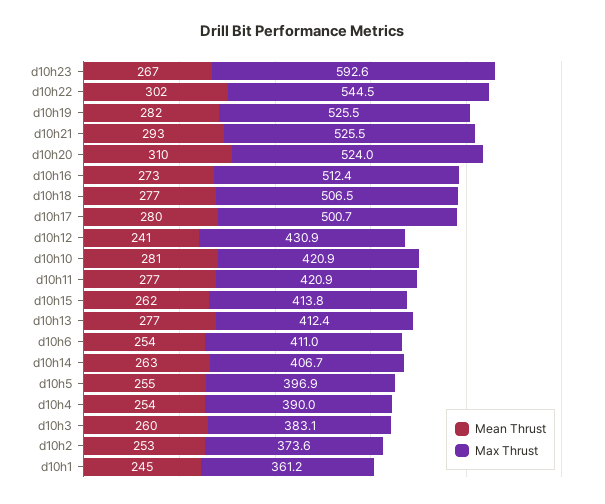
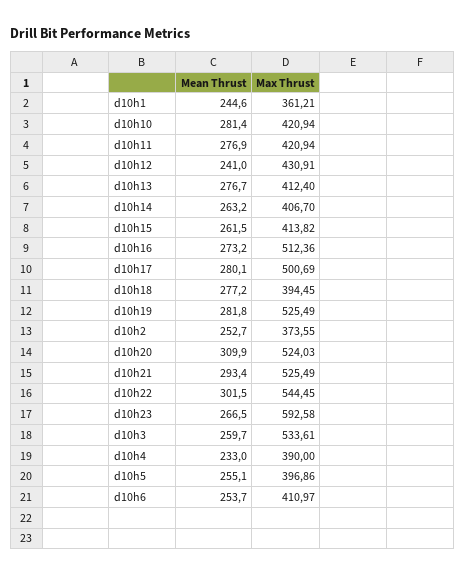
  {
    "Mean Thrust": {
      "d10h23": 266.5,
      "d10h22": 301.5,
      "d10h19": 281.8,
      "d10h21": 293.4,
      "d10h20": 309.9,
      "d10h16": 273.2,
      "d10h18": 277.2,
      "d10h17": 280.1,
      "d10h12": 241,
      "d10h10": 281.4,
      "d10h11": 276.9,
      "d10h15": 261.5,
      "d10h13": 276.7,
      "d10h6": 253.7,
      "d10h14": 263.2,
      "d10h5": 255.1,
-     "d10h4": 254,
+     "d10h4": 233,
      "d10h3": 259.7,
      "d10h2": 252.7,
      "d10h1": 244.6
    },
    "Max Thrust": {
      "d10h23": 592.58,
      "d10h22": 544.45,
      "d10h19": 525.49,
      "d10h21": 525.49,
      "d10h20": 524.03,
      "d10h16": 512.36,
-     "d10h18": 506.5,
+     "d10h18": 394.45,
      "d10h17": 500.69,
      "d10h12": 430.91,
      "d10h10": 420.94,
      "d10h11": 420.94,
      "d10h15": 413.82,
      "d10h13": 412.4,
      "d10h6": 410.97,
      "d10h14": 406.7,
      "d10h5": 396.86,
      "d10h4": 390,
-     "d10h3": 383.1,
+     "d10h3": 533.61,
      "d10h2": 373.55,
      "d10h1": 361.21
    }
  }

